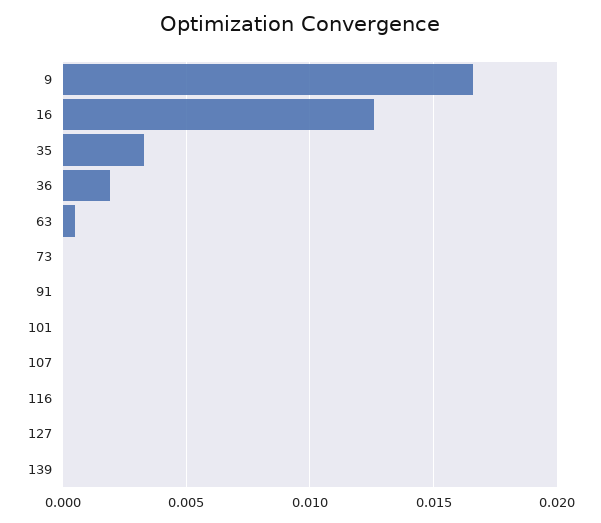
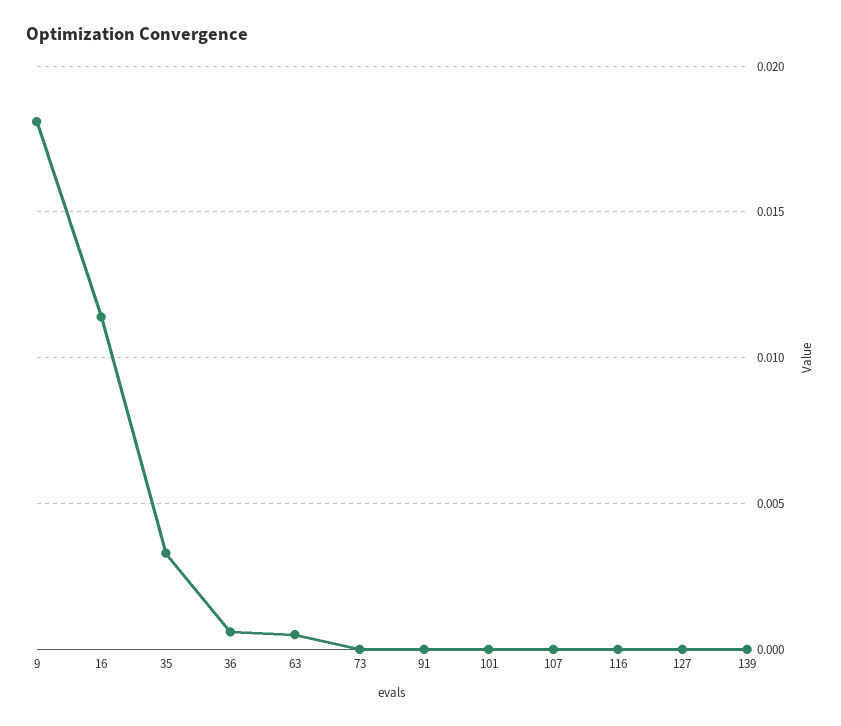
  {
-   "9": 0.0165,
+   "9": 0.018,
-   "16": 0.0125,
+   "16": 0.0115,
    "35": 0.0035,
-   "36": 0.002,
+   "36": 0.0005,
    "63": 0.0005,
    "73": 0,
    "91": 0,
    "101": 0,
    "107": 0,
    "116": 0,
    "127": 0,
    "139": 0
  }

